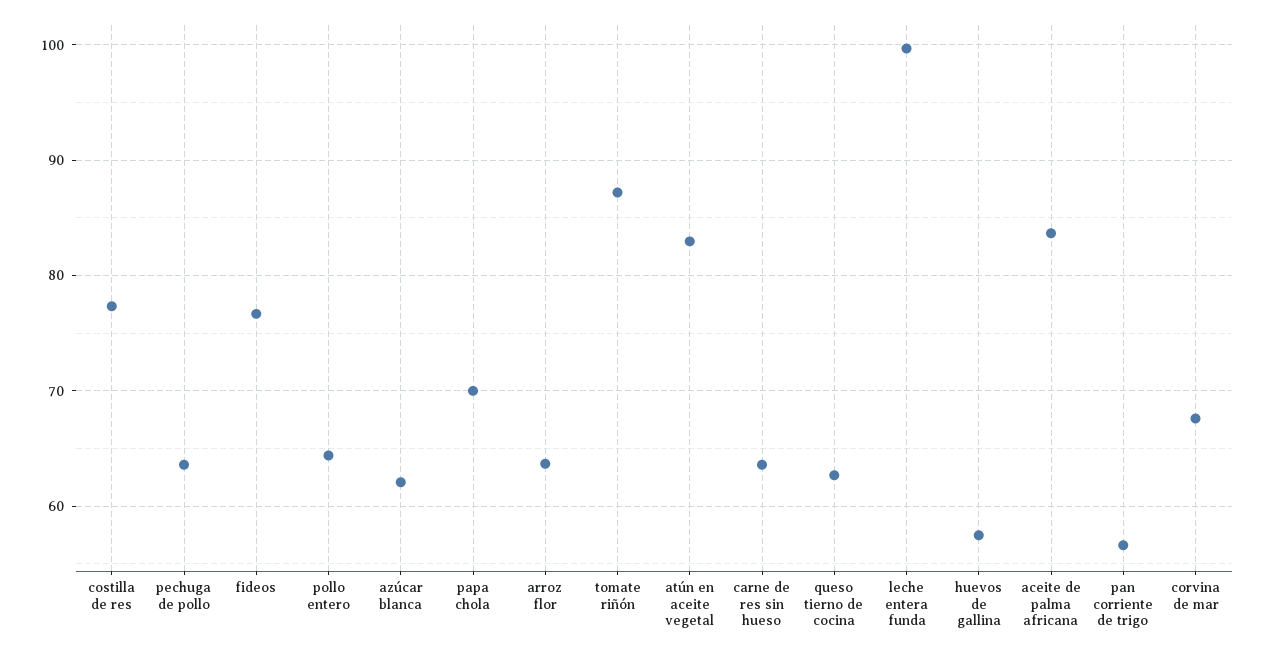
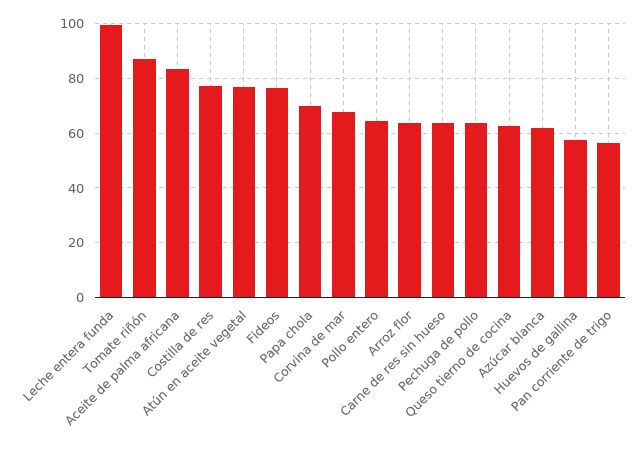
  {
    "costilla de res": 77,
    "pechuga de pollo": 64,
    "fideos": 77,
    "pollo entero": 64,
    "azúcar blanca": 62,
    "papa chola": 70,
    "arroz flor": 64,
    "tomate riñón": 87,
-   "atún en aceite vegetal": 83,
+   "atún en aceite vegetal": 77.5,
    "carne de res sin hueso": 64,
    "queso tierno de cocina": 63,
    "leche entera funda": 100,
    "huevos de gallina": 57,
    "aceite de palma africana": 84,
    "pan corriente de trigo": 57,
    "corvina de mar": 68
  }

